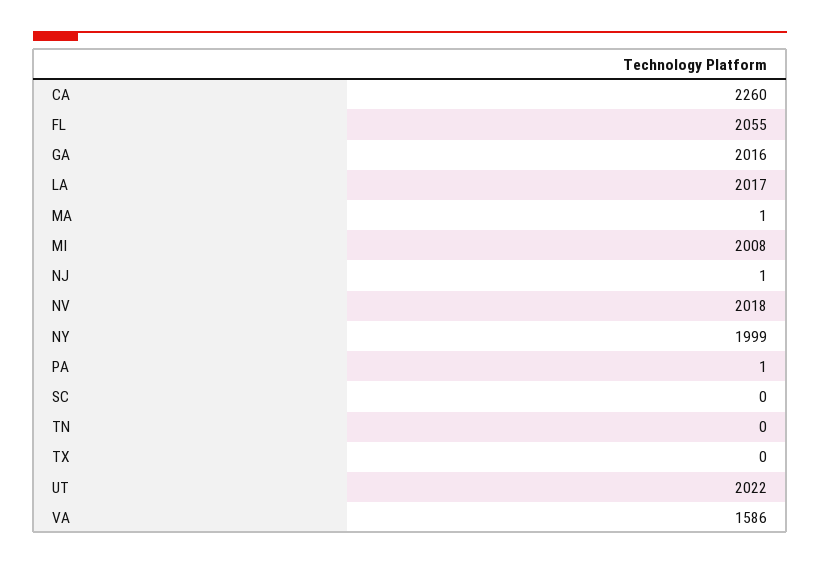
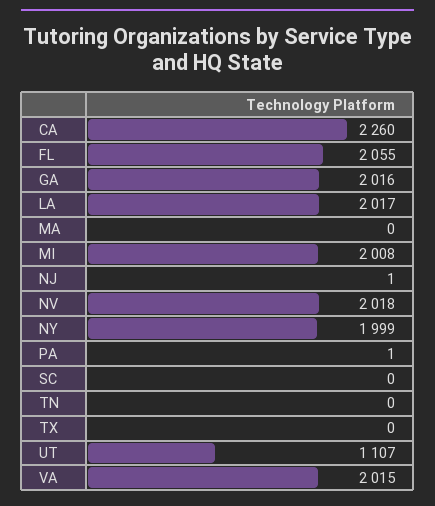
  {
    "CA": 2260,
    "FL": 2055,
    "GA": 2016,
    "LA": 2017,
-   "MA": 1,
+   "MA": 0,
    "MI": 2008,
    "NJ": 1,
    "NV": 2018,
    "NY": 1999,
    "PA": 1,
    "SC": 0,
    "TN": 0,
    "TX": 0,
-   "UT": 2022,
+   "UT": 1107,
-   "VA": 1586
+   "VA": 2015
  }

